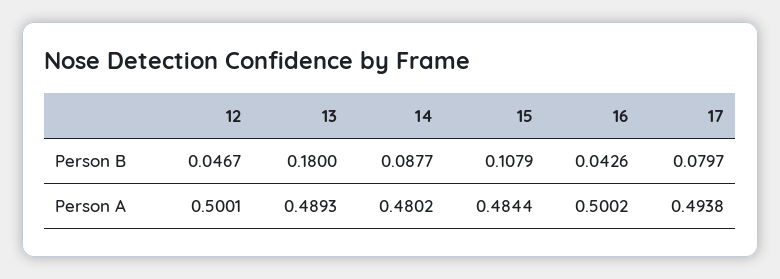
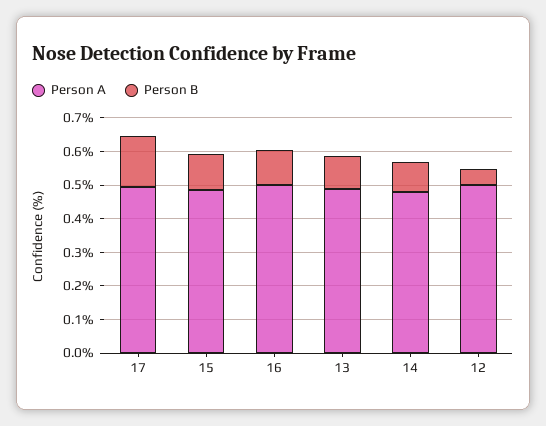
  {
    "Person B": {
      "12": 0.0467,
-     "13": 0.18,
+     "13": 0.1,
      "14": 0.0877,
      "15": 0.1079,
-     "16": 0.0426,
+     "16": 0.1,
-     "17": 0.0797
+     "17": 0.15
    },
    "Person A": {
      "12": 0.5001,
      "13": 0.4893,
      "14": 0.4802,
      "15": 0.4844,
      "16": 0.5002,
      "17": 0.4938
    }
  }

